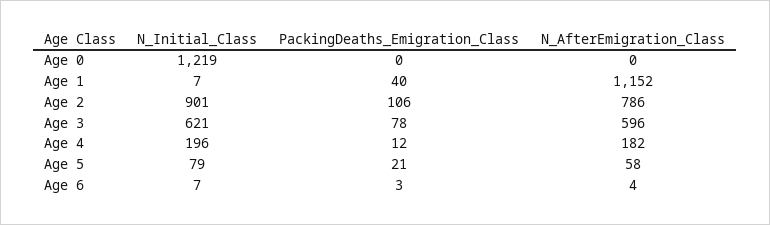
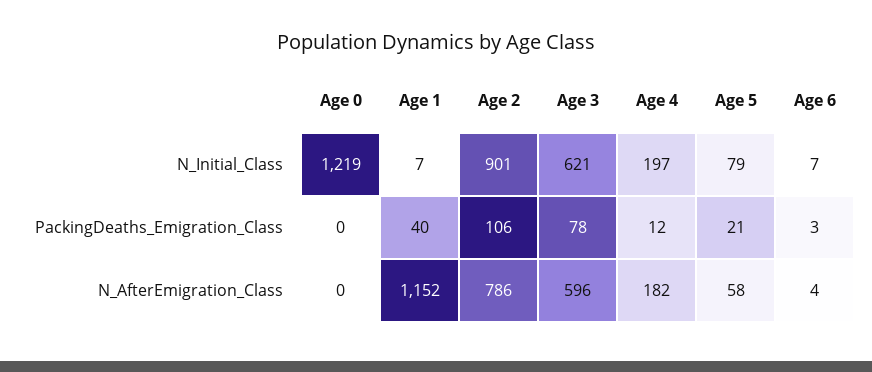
  {
    "N_Initial_Class": {
      "Age 0": 1219,
      "Age 1": 7,
      "Age 2": 901,
      "Age 3": 621,
-     "Age 4": 196,
+     "Age 4": 197,
      "Age 5": 79,
      "Age 6": 7
    },
    "PackingDeaths_Emigration_Class": {
      "Age 0": 0,
      "Age 1": 40,
      "Age 2": 106,
      "Age 3": 78,
      "Age 4": 12,
      "Age 5": 21,
      "Age 6": 3
    },
    "N_AfterEmigration_Class": {
      "Age 0": 0,
      "Age 1": 1152,
      "Age 2": 786,
      "Age 3": 596,
      "Age 4": 182,
      "Age 5": 58,
      "Age 6": 4
    }
  }

